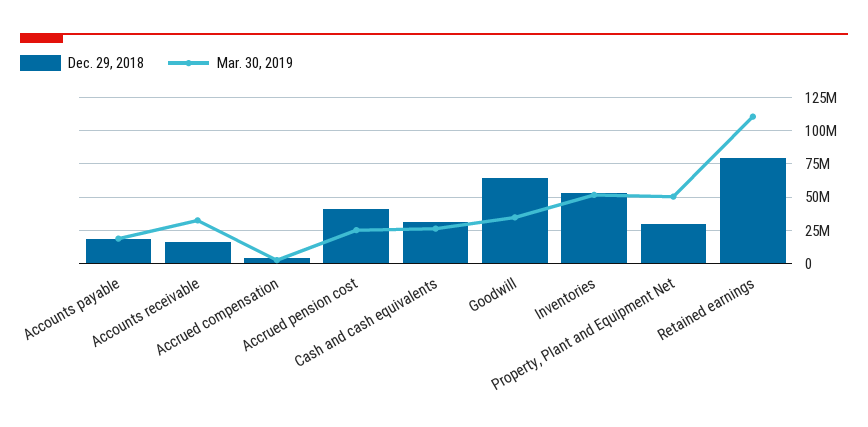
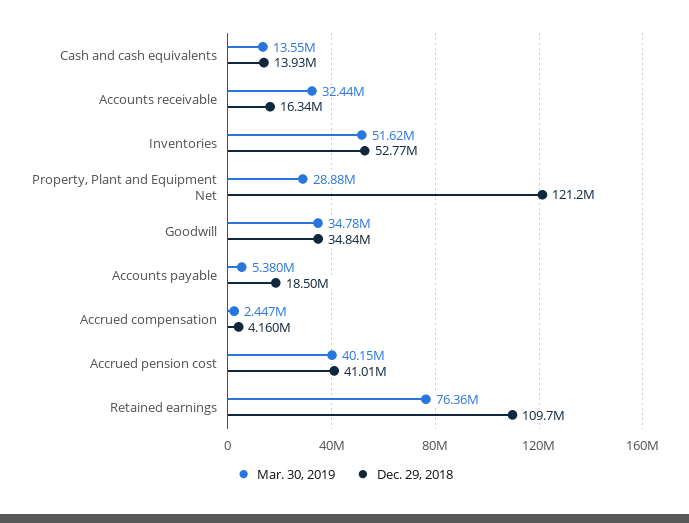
  {
    "Dec. 29, 2018": {
      "Accounts payable": 18500000,
      "Accounts receivable": 16340000,
      "Accrued compensation": 4160000,
      "Accrued pension cost": 41010000,
-     "Cash and cash equivalents": 30000000,
+     "Cash and cash equivalents": 13930000,
-     "Goodwill": 65000000,
+     "Goodwill": 34840000,
      "Inventories": 52770000,
-     "Property, Plant and Equipment Net": 30000000,
+     "Property, Plant and Equipment Net": 121200000,
-     "Retained earnings": 80000000
+     "Retained earnings": 109700000
    },
    "Mar. 30, 2019": {
-     "Accounts payable": 20000000,
+     "Accounts payable": 5380000,
      "Accounts receivable": 32440000,
      "Accrued compensation": 2447000,
-     "Accrued pension cost": 25000000,
+     "Accrued pension cost": 40150000,
-     "Cash and cash equivalents": 25000000,
+     "Cash and cash equivalents": 13550000,
      "Goodwill": 34780000,
      "Inventories": 51620000,
-     "Property, Plant and Equipment Net": 50000000,
+     "Property, Plant and Equipment Net": 28880000,
-     "Retained earnings": 110000000
+     "Retained earnings": 76360000
    }
  }

